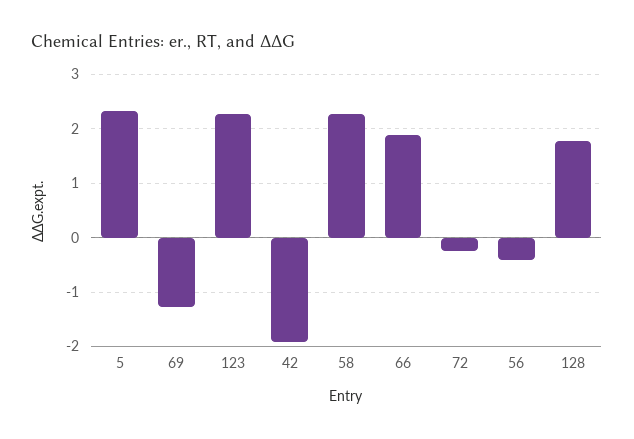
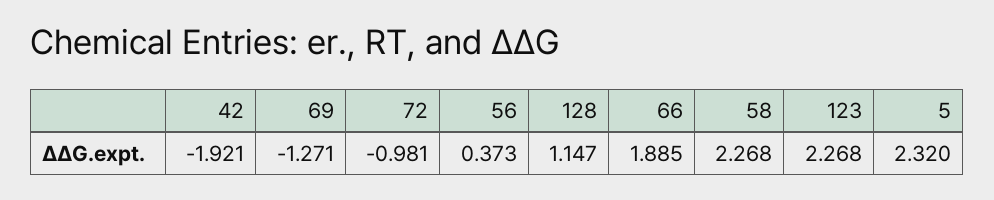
  {
    "5": 2.32,
    "69": -1.271,
    "123": 2.268,
    "42": -1.921,
    "58": 2.268,
    "66": 1.885,
-   "72": -0.2,
+   "72": -0.981,
-   "56": -0.4,
+   "56": 0.373,
-   "128": 1.8
+   "128": 1.147
  }

